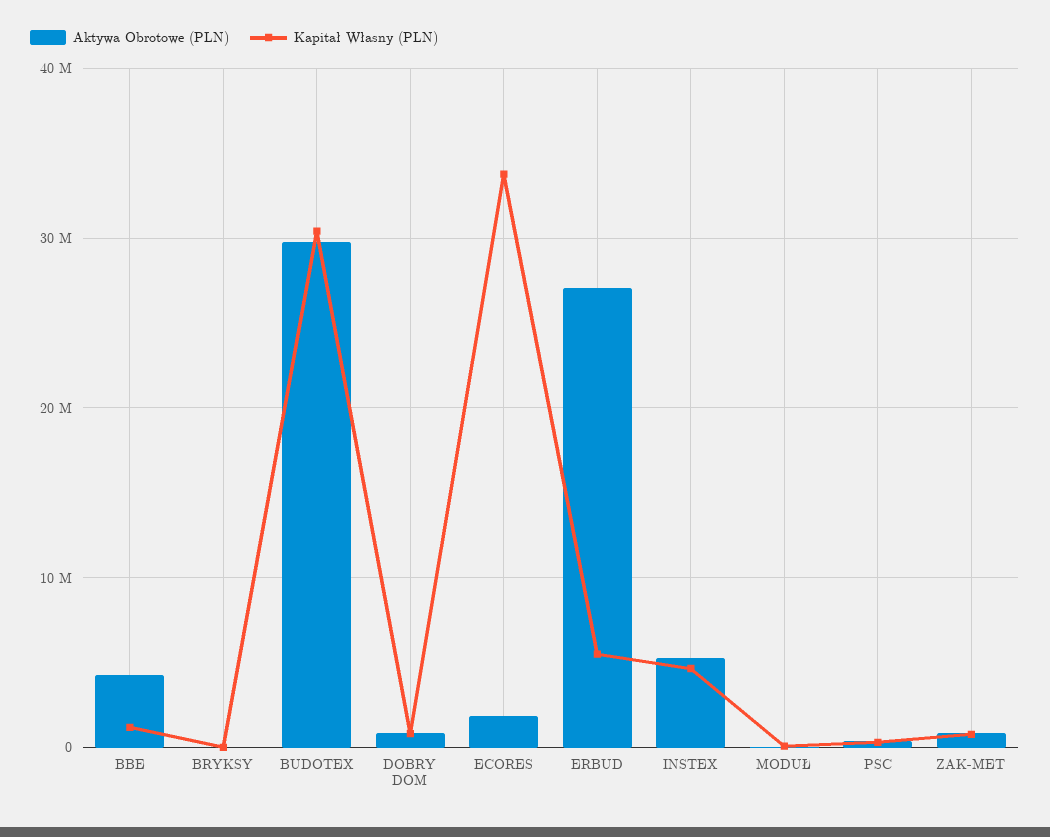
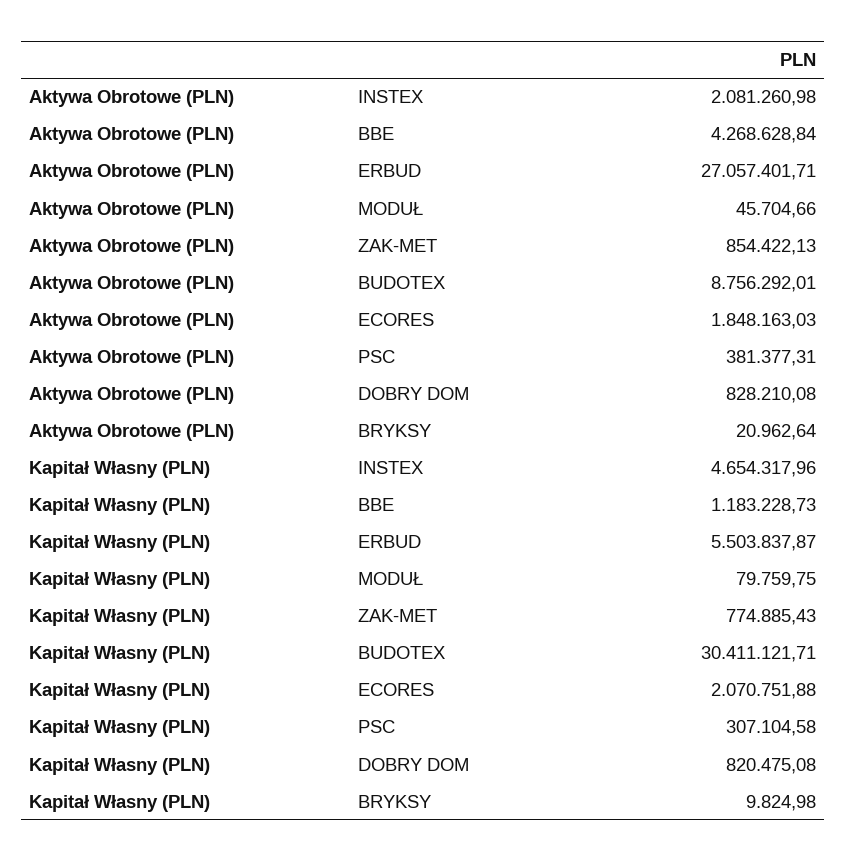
  {
    "Aktywa Obrotowe (PLN)": {
      "BBE": 4268628.84,
      "BRYKSY": 20962.64,
-     "BUDOTEX": 30000000,
+     "BUDOTEX": 8756292.01,
      "DOBRY DOM": 828210.08,
      "ECORES": 1848163.03,
      "ERBUD": 27057401.71,
-     "INSTEX": 5000000,
+     "INSTEX": 2081260.98,
      "MODUŁ": 45704.66,
      "PSC": 381377.31,
      "ZAK-MET": 854422.13
    },
    "Kapitał Własny (PLN)": {
      "BBE": 1183228.73,
      "BRYKSY": 9824.98,
      "BUDOTEX": 30411121.71,
      "DOBRY DOM": 820475.08,
-     "ECORES": 34000000,
+     "ECORES": 2070751.88,
      "ERBUD": 5503837.87,
      "INSTEX": 4654317.96,
      "MODUŁ": 79759.75,
      "PSC": 307104.58,
      "ZAK-MET": 774885.43
    }
  }

